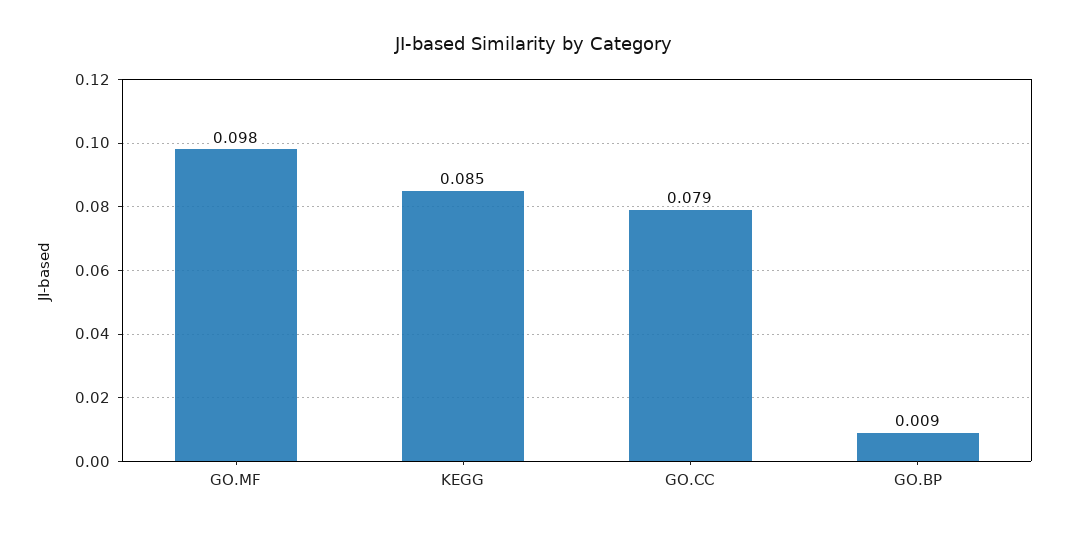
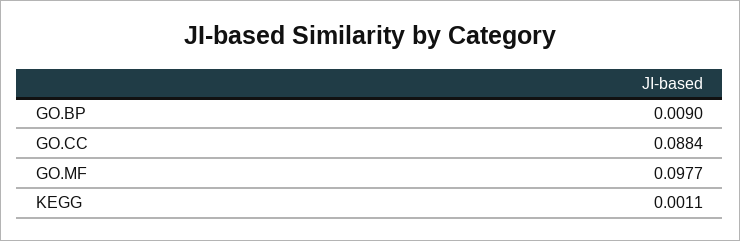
  {
    "GO.MF": 0.0977,
-   "KEGG": 0.085,
+   "KEGG": 0.0011,
-   "GO.CC": 0.079,
+   "GO.CC": 0.0884,
    "GO.BP": 0.009
  }

